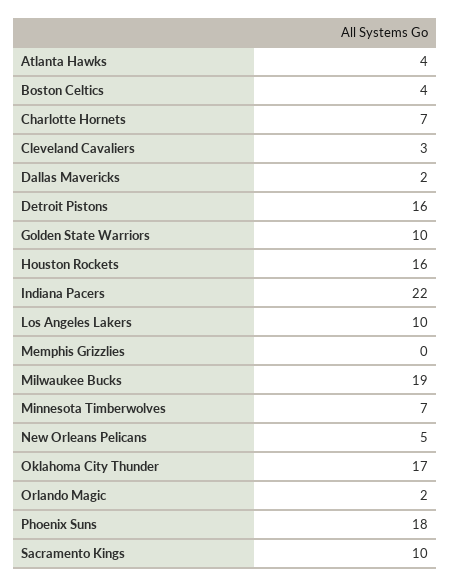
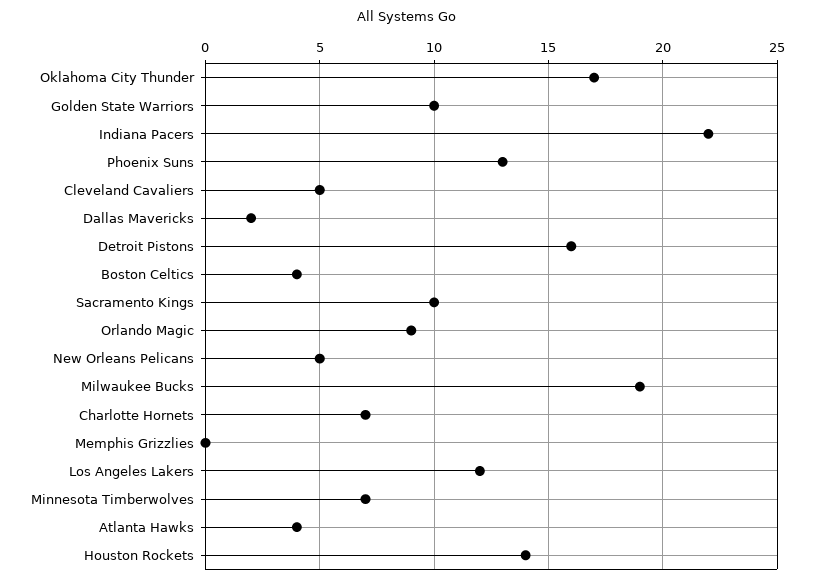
  {
    "Atlanta Hawks": 4,
    "Boston Celtics": 4,
    "Charlotte Hornets": 7,
-   "Cleveland Cavaliers": 3,
+   "Cleveland Cavaliers": 5,
    "Dallas Mavericks": 2,
    "Detroit Pistons": 16,
    "Golden State Warriors": 10,
-   "Houston Rockets": 16,
+   "Houston Rockets": 14,
    "Indiana Pacers": 22,
-   "Los Angeles Lakers": 10,
+   "Los Angeles Lakers": 12,
    "Memphis Grizzlies": 0,
    "Milwaukee Bucks": 19,
    "Minnesota Timberwolves": 7,
    "New Orleans Pelicans": 5,
    "Oklahoma City Thunder": 17,
-   "Orlando Magic": 2,
+   "Orlando Magic": 9,
-   "Phoenix Suns": 18,
+   "Phoenix Suns": 13,
    "Sacramento Kings": 10
  }

